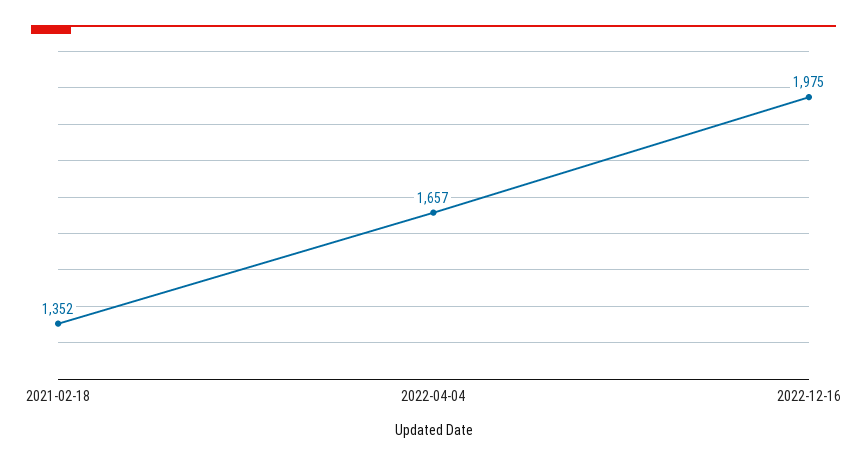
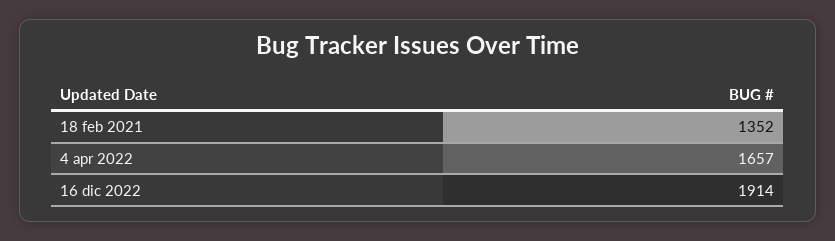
  {
    "2021-02-18": 1352,
    "2022-04-04": 1657,
-   "2022-12-16": 1975
+   "2022-12-16": 1914
  }

